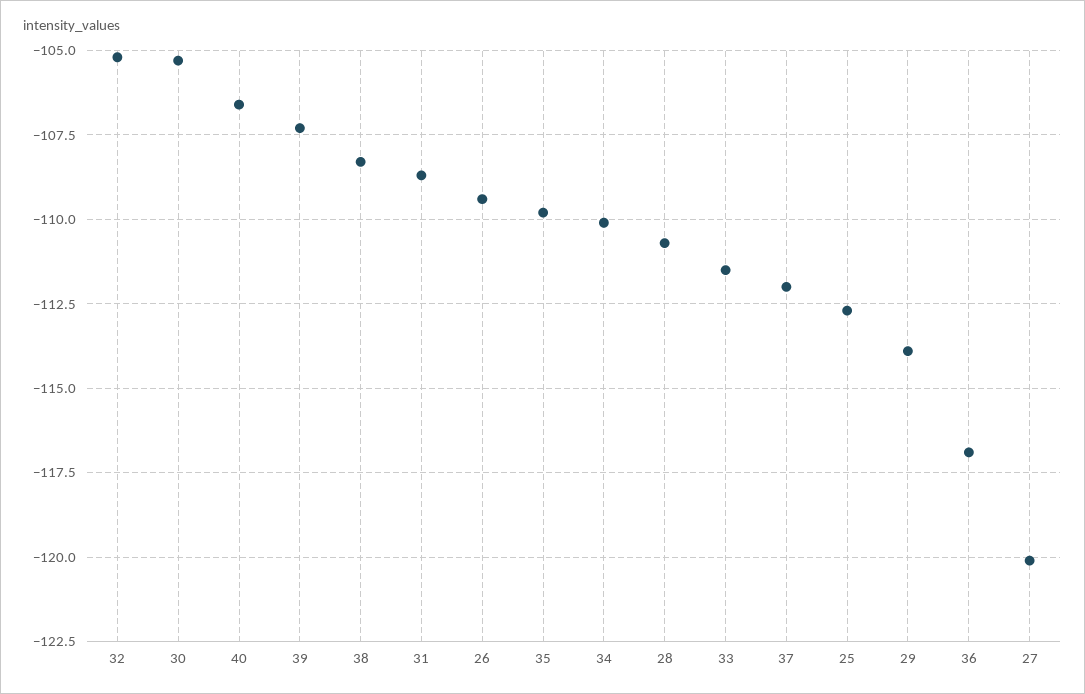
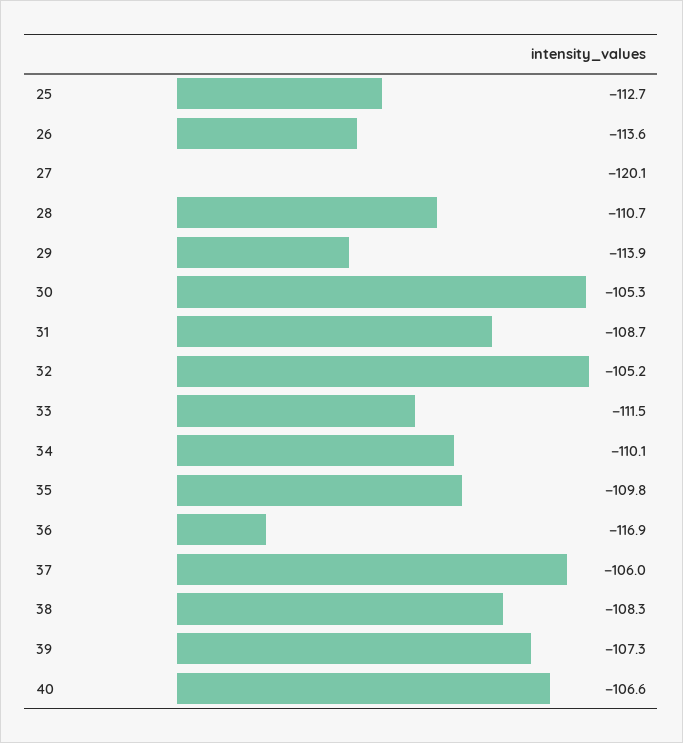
  {
    "32": -105.2,
    "30": -105.3,
    "40": -106.6,
    "39": -107.3,
    "38": -108.3,
    "31": -108.7,
-   "26": -109.5,
+   "26": -113.6,
    "35": -109.8,
    "34": -110.1,
    "28": -110.7,
    "33": -111.5,
-   "37": -112,
+   "37": -106,
    "25": -112.7,
    "29": -113.9,
    "36": -116.9,
    "27": -120.1
  }

